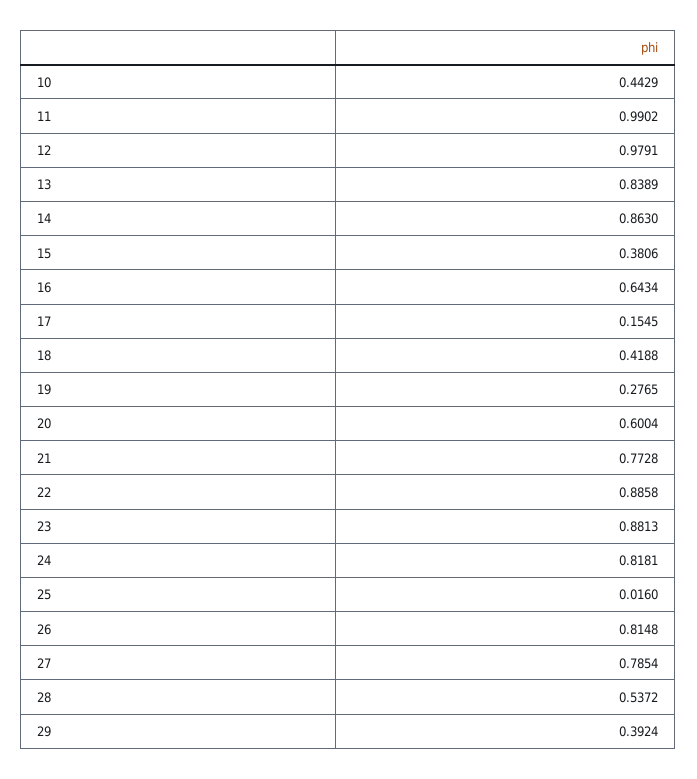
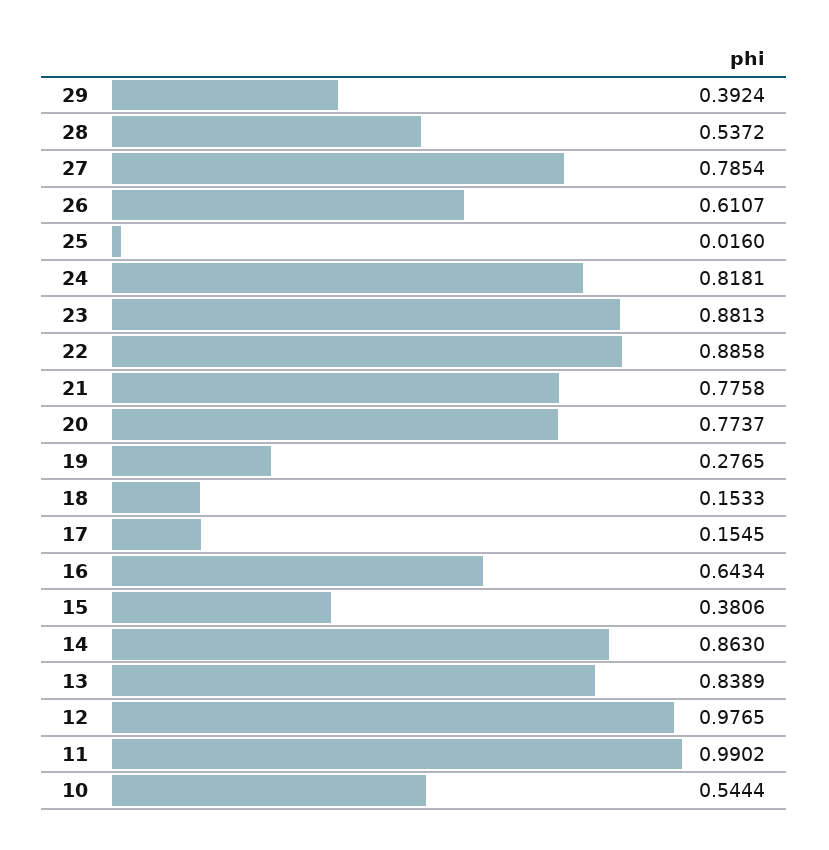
  {
-   "10": 0.4429,
+   "10": 0.5444,
    "11": 0.9902,
-   "12": 0.9791,
+   "12": 0.9765,
    "13": 0.8389,
    "14": 0.863,
    "15": 0.3806,
    "16": 0.6434,
    "17": 0.1545,
-   "18": 0.4188,
+   "18": 0.1533,
    "19": 0.2765,
-   "20": 0.6004,
+   "20": 0.7737,
-   "21": 0.7728,
+   "21": 0.7758,
    "22": 0.8858,
    "23": 0.8813,
    "24": 0.8181,
    "25": 0.016,
-   "26": 0.8148,
+   "26": 0.6107,
    "27": 0.7854,
    "28": 0.5372,
    "29": 0.3924
  }

